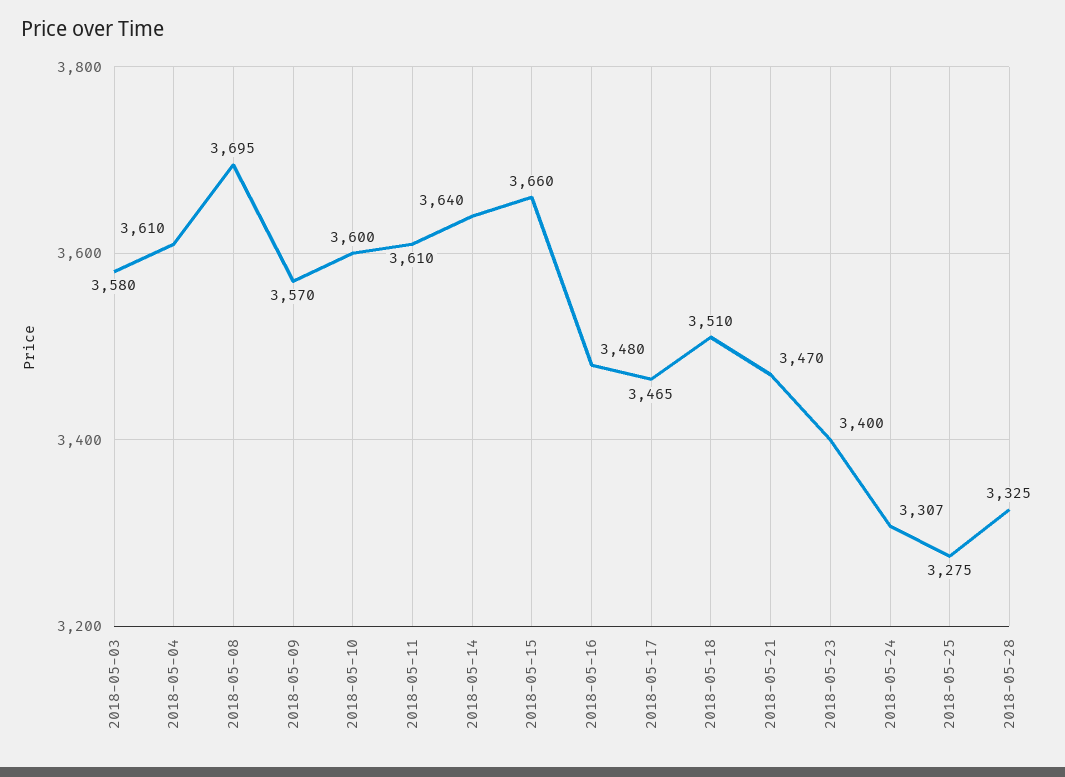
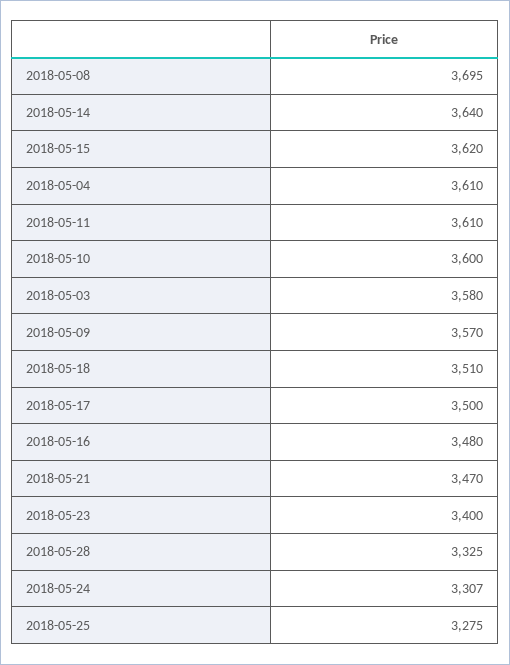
  {
    "2018-05-03": 3580,
    "2018-05-04": 3610,
    "2018-05-08": 3695,
    "2018-05-09": 3570,
    "2018-05-10": 3600,
    "2018-05-11": 3610,
    "2018-05-14": 3640,
-   "2018-05-15": 3660,
+   "2018-05-15": 3620,
    "2018-05-16": 3480,
-   "2018-05-17": 3465,
+   "2018-05-17": 3500,
    "2018-05-18": 3510,
    "2018-05-21": 3470,
    "2018-05-23": 3400,
    "2018-05-24": 3307,
    "2018-05-25": 3275,
    "2018-05-28": 3325
  }

